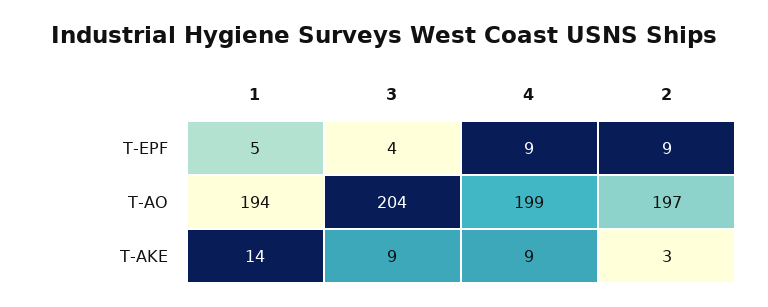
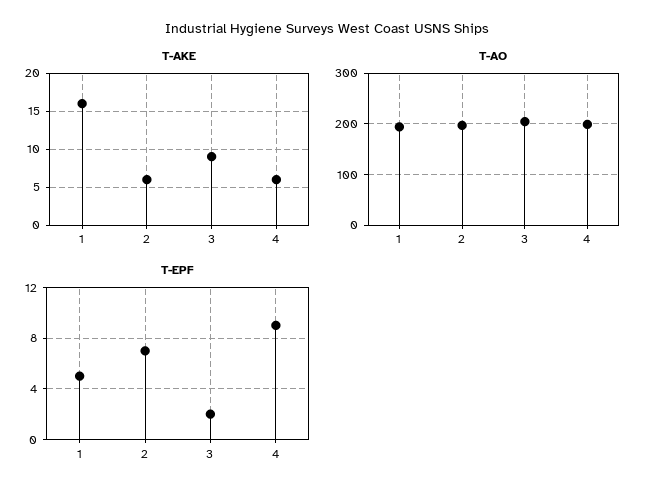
  {
    "T-EPF": {
      "1": 5,
-     "3": 4,
+     "3": 2,
      "4": 9,
-     "2": 9
+     "2": 7
    },
    "T-AO": {
      "1": 194,
      "3": 204,
      "4": 199,
      "2": 197
    },
    "T-AKE": {
-     "1": 14,
+     "1": 16,
      "3": 9,
-     "4": 9,
+     "4": 6,
-     "2": 3
+     "2": 6
    }
  }

